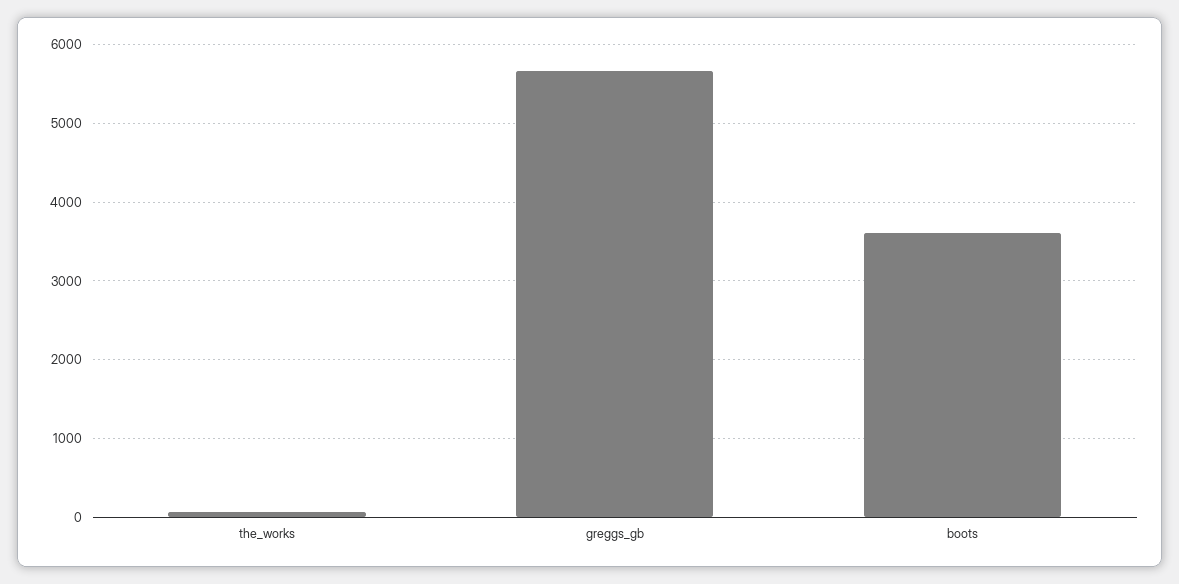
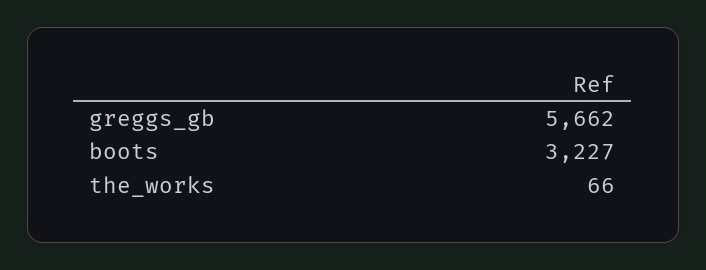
  {
    "the_works": 66,
    "greggs_gb": 5662,
-   "boots": 3600
+   "boots": 3227
  }

